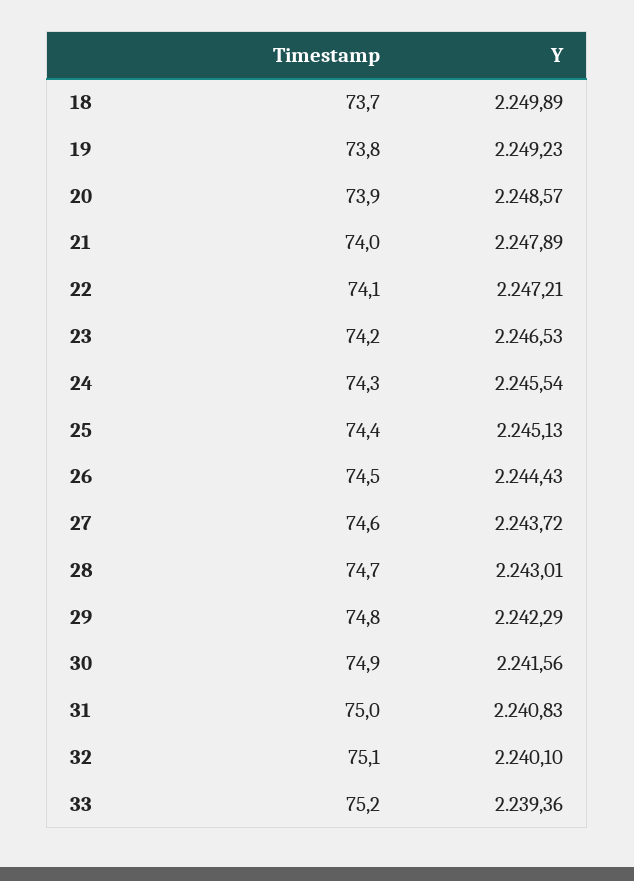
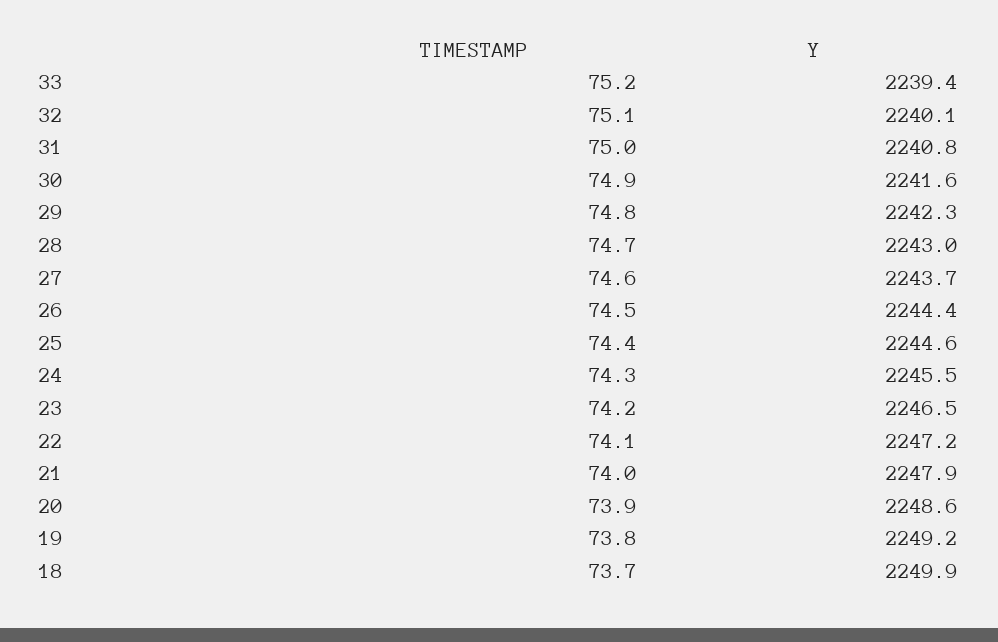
  {
    "Timestamp": {
      "18": 73.7,
      "19": 73.8,
      "20": 73.9,
      "21": 74,
      "22": 74.1,
      "23": 74.2,
      "24": 74.3,
      "25": 74.4,
      "26": 74.5,
      "27": 74.6,
      "28": 74.7,
      "29": 74.8,
      "30": 74.9,
      "31": 75,
      "32": 75.1,
      "33": 75.2
    },
    "Y": {
      "18": 2249.89,
      "19": 2249.23,
      "20": 2248.57,
      "21": 2247.89,
      "22": 2247.21,
      "23": 2246.53,
      "24": 2245.54,
-     "25": 2245.13,
+     "25": 2244.6,
      "26": 2244.43,
      "27": 2243.72,
      "28": 2243.01,
      "29": 2242.29,
      "30": 2241.56,
      "31": 2240.83,
      "32": 2240.1,
      "33": 2239.36
    }
  }

